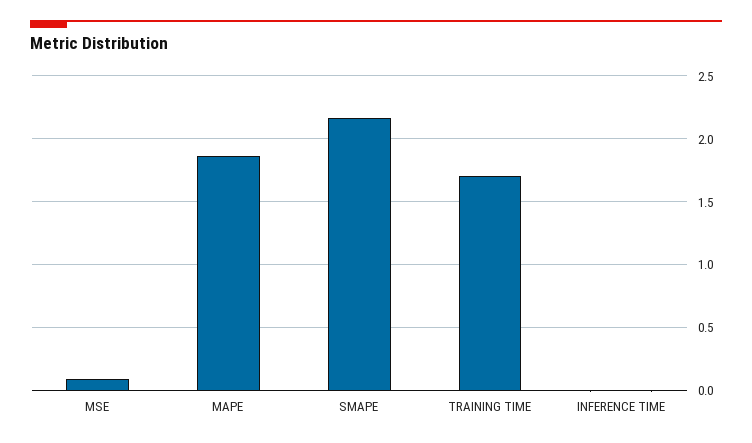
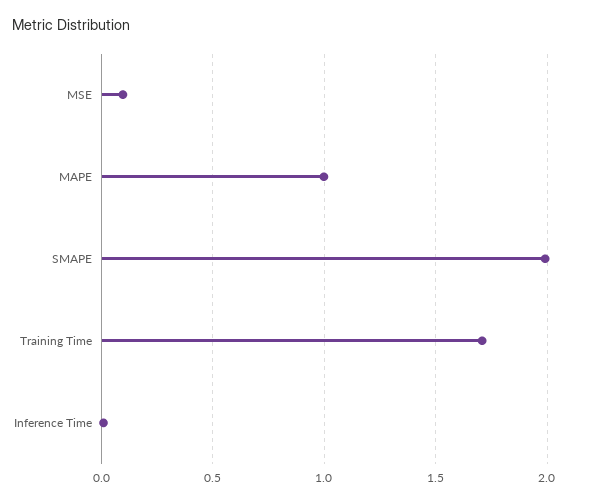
  {
    "MSE": 0.1,
-   "MAPE": 1.85,
+   "MAPE": 1,
-   "SMAPE": 2.15,
+   "SMAPE": 2,
    "TRAINING TIME": 1.7,
    "INFERENCE TIME": 0
  }

